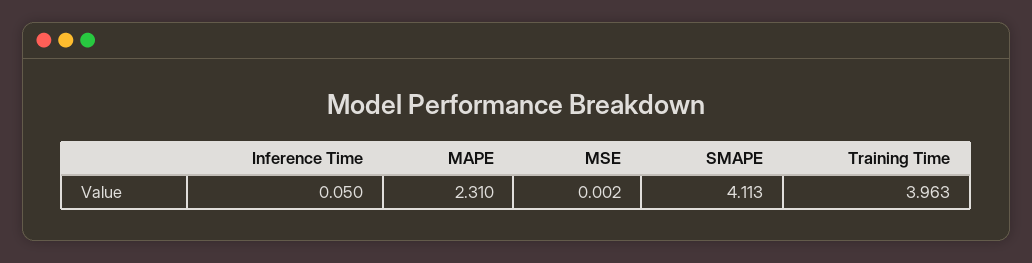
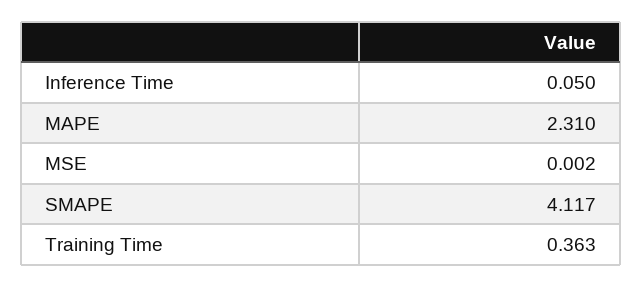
  {
    "Inference Time": 0.05,
    "MAPE": 2.31,
    "MSE": 0.002,
-   "SMAPE": 4.113,
+   "SMAPE": 4.117,
-   "Training Time": 3.963
+   "Training Time": 0.363
  }

